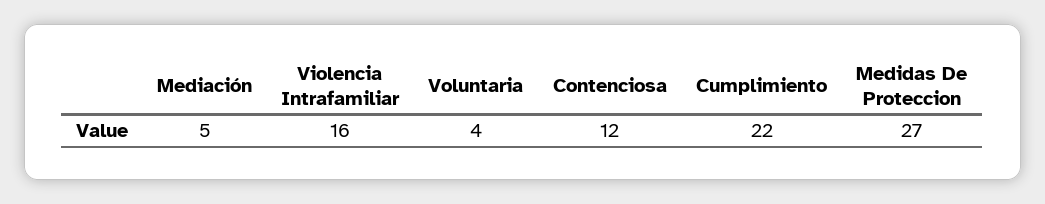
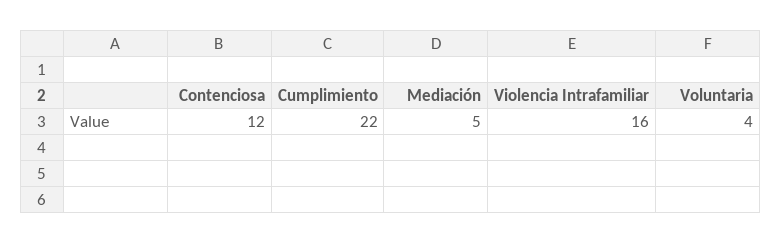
  {
    "Mediación": 5,
    "Violencia Intrafamiliar": 16,
    "Voluntaria": 4,
    "Contenciosa": 12,
-   "Cumplimiento": 22,
+   "Cumplimiento": 22
-   "Medidas De Proteccion": 27
  }

